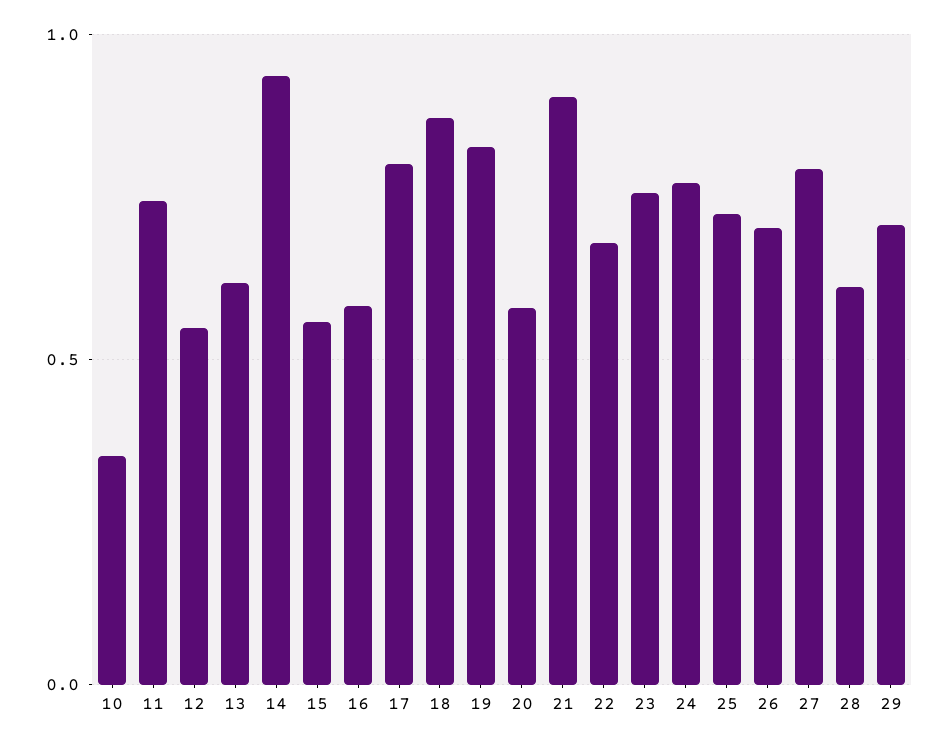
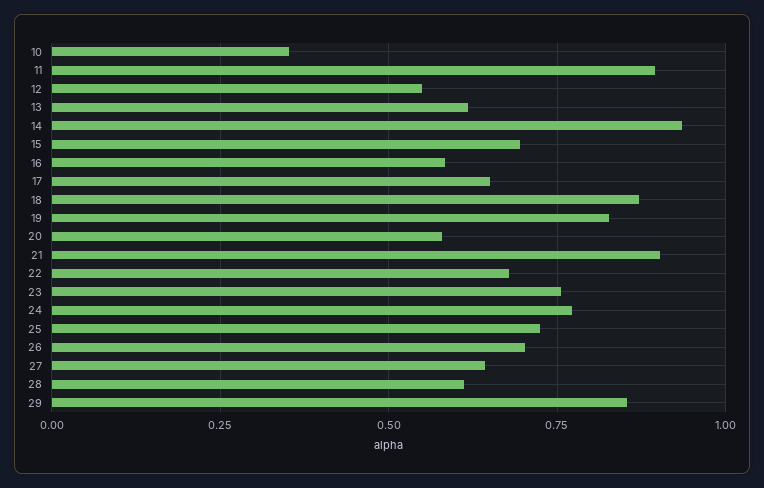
  {
    "10": 0.35,
-   "11": 0.75,
+   "11": 0.9,
    "12": 0.55,
    "13": 0.625,
    "14": 0.925,
-   "15": 0.55,
+   "15": 0.7,
    "16": 0.575,
-   "17": 0.8,
+   "17": 0.65,
    "18": 0.875,
    "19": 0.825,
    "20": 0.575,
    "21": 0.9,
    "22": 0.675,
    "23": 0.75,
    "24": 0.775,
    "25": 0.725,
    "26": 0.7,
-   "27": 0.8,
+   "27": 0.65,
    "28": 0.6,
-   "29": 0.7
+   "29": 0.85
  }

